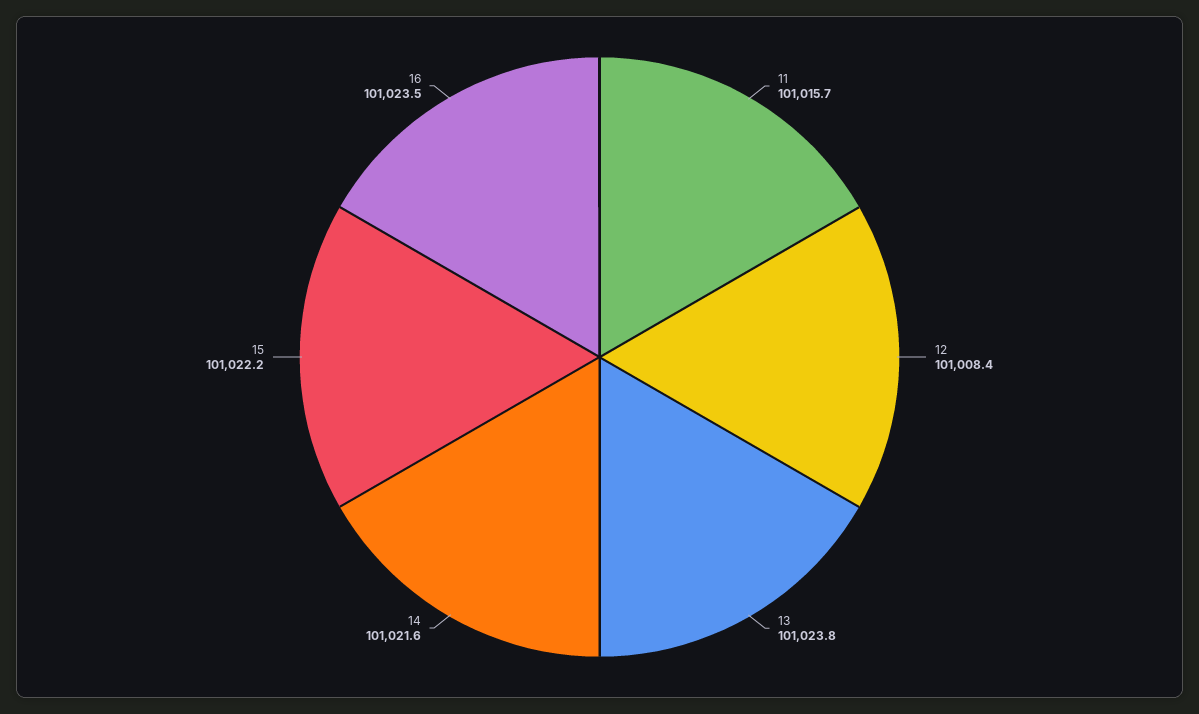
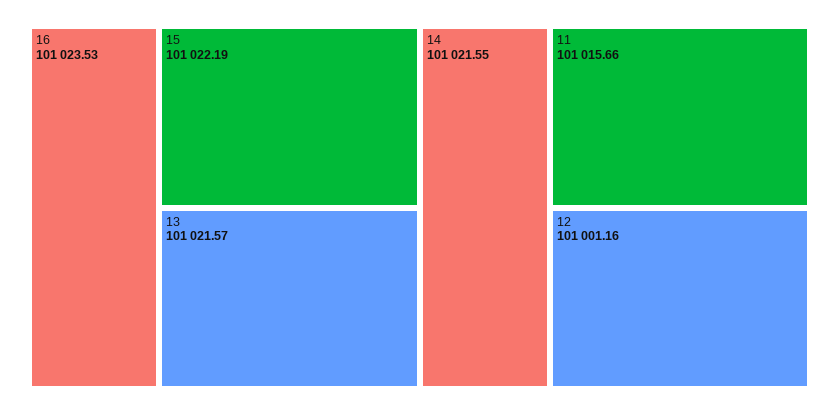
  {
    "11": 101015.66,
-   "12": 101008.4,
+   "12": 101001.16,
-   "13": 101023.8,
+   "13": 101021.57,
    "14": 101021.55,
    "15": 101022.19,
    "16": 101023.53
  }

